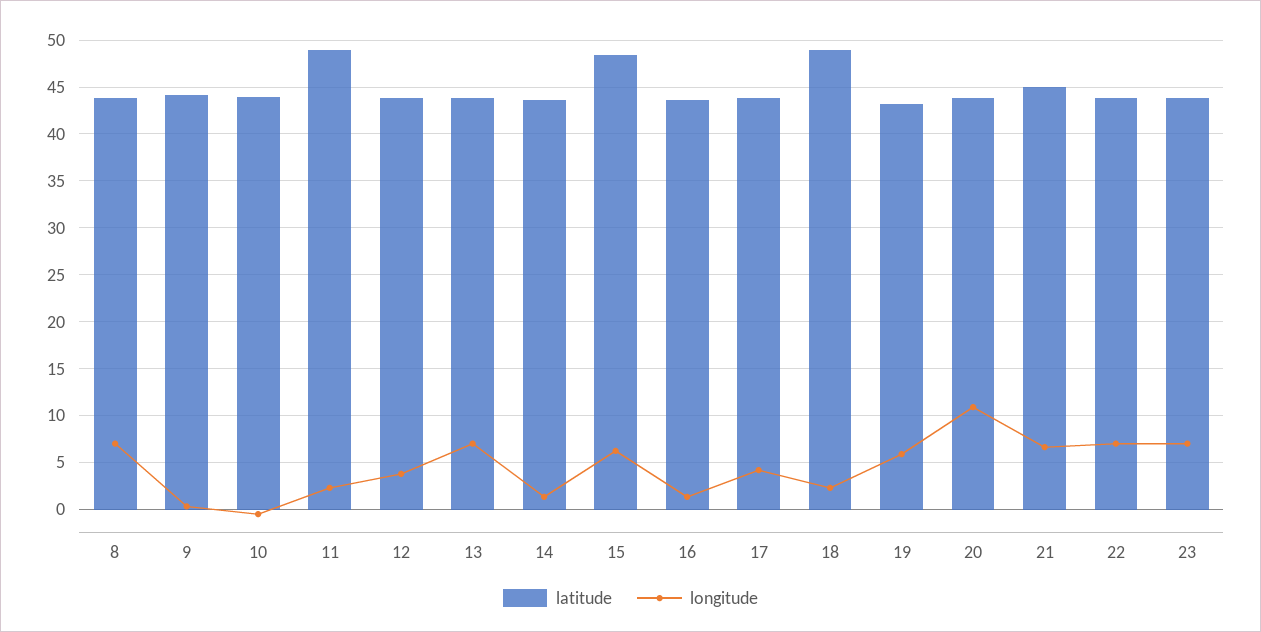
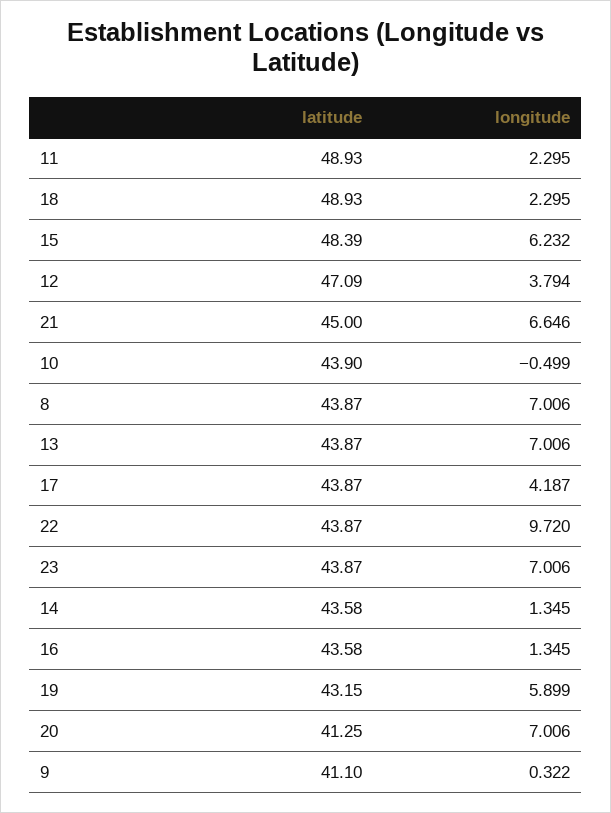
  {
    "latitude": {
      "8": 43.87,
-     "9": 44,
+     "9": 41.1,
      "10": 43.9,
      "11": 48.93,
-     "12": 44,
+     "12": 47.09,
      "13": 43.87,
      "14": 43.58,
      "15": 48.39,
      "16": 43.58,
      "17": 43.87,
      "18": 48.93,
      "19": 43.15,
-     "20": 44,
+     "20": 41.25,
      "21": 45,
      "22": 43.87,
      "23": 43.87
    },
    "longitude": {
      "8": 7.006,
      "9": 0.322,
      "10": -0.499,
      "11": 2.295,
      "12": 3.794,
      "13": 7.006,
      "14": 1.345,
      "15": 6.232,
      "16": 1.345,
      "17": 4.187,
      "18": 2.295,
      "19": 5.899,
-     "20": 11,
+     "20": 7.006,
      "21": 6.646,
-     "22": 7,
+     "22": 9.72,
      "23": 7.006
    }
  }

